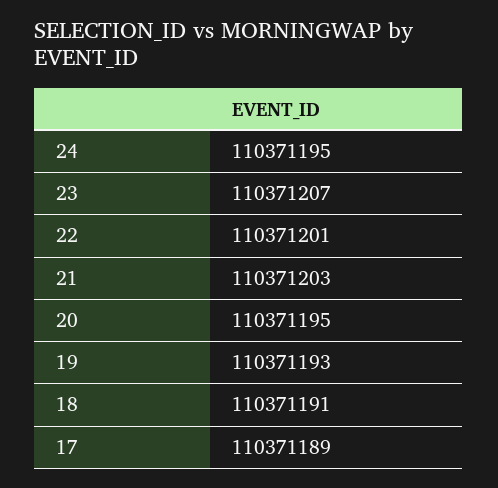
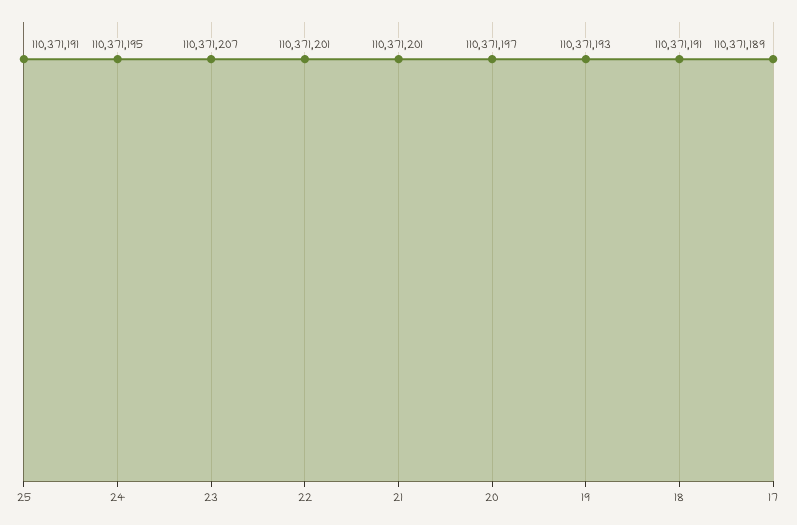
  {
    "24": 110371195,
    "23": 110371207,
    "22": 110371201,
-   "21": 110371203,
+   "21": 110371201,
-   "20": 110371195,
+   "20": 110371197,
    "19": 110371193,
    "18": 110371191,
-   "17": 110371189
+   "17": 110371189,
+   "25": 110371191
  }

